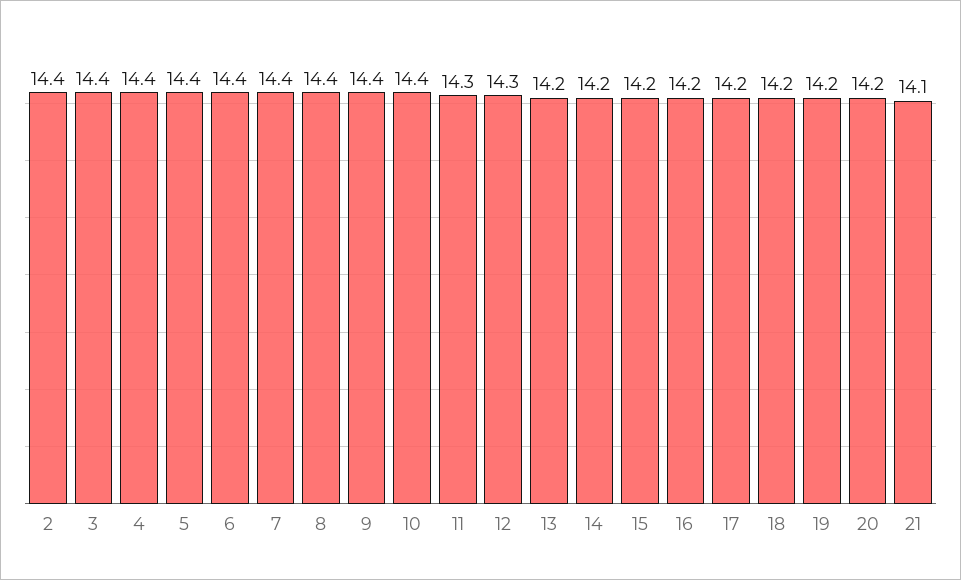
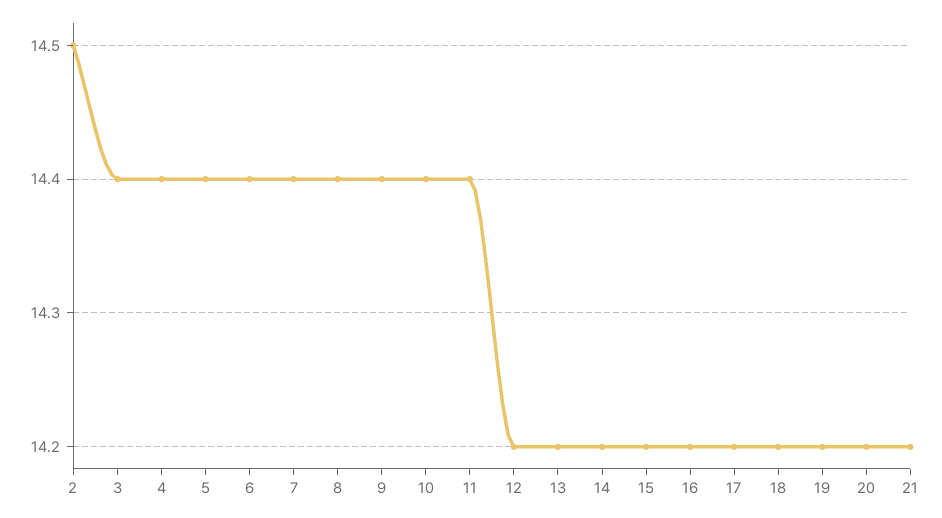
  {
-   "2": 14.4,
+   "2": 14.5,
    "3": 14.4,
    "4": 14.4,
    "5": 14.4,
    "6": 14.4,
    "7": 14.4,
    "8": 14.4,
    "9": 14.4,
    "10": 14.4,
-   "11": 14.3,
+   "11": 14.4,
-   "12": 14.3,
+   "12": 14.2,
    "13": 14.2,
    "14": 14.2,
    "15": 14.2,
    "16": 14.2,
    "17": 14.2,
    "18": 14.2,
    "19": 14.2,
    "20": 14.2,
-   "21": 14.1
+   "21": 14.2
  }

